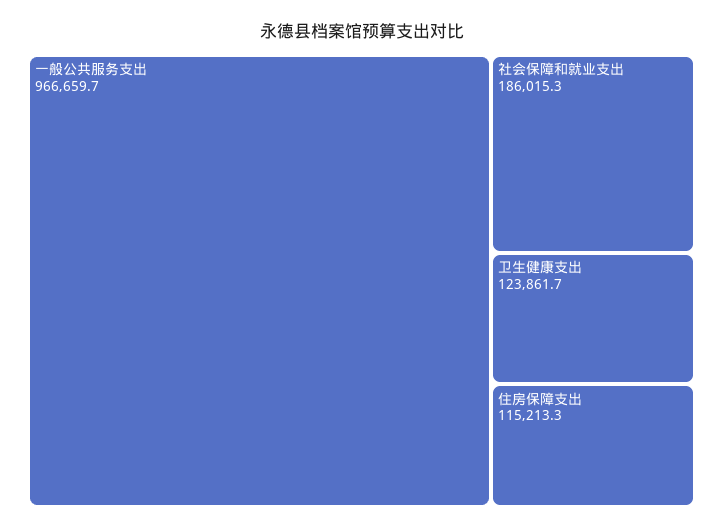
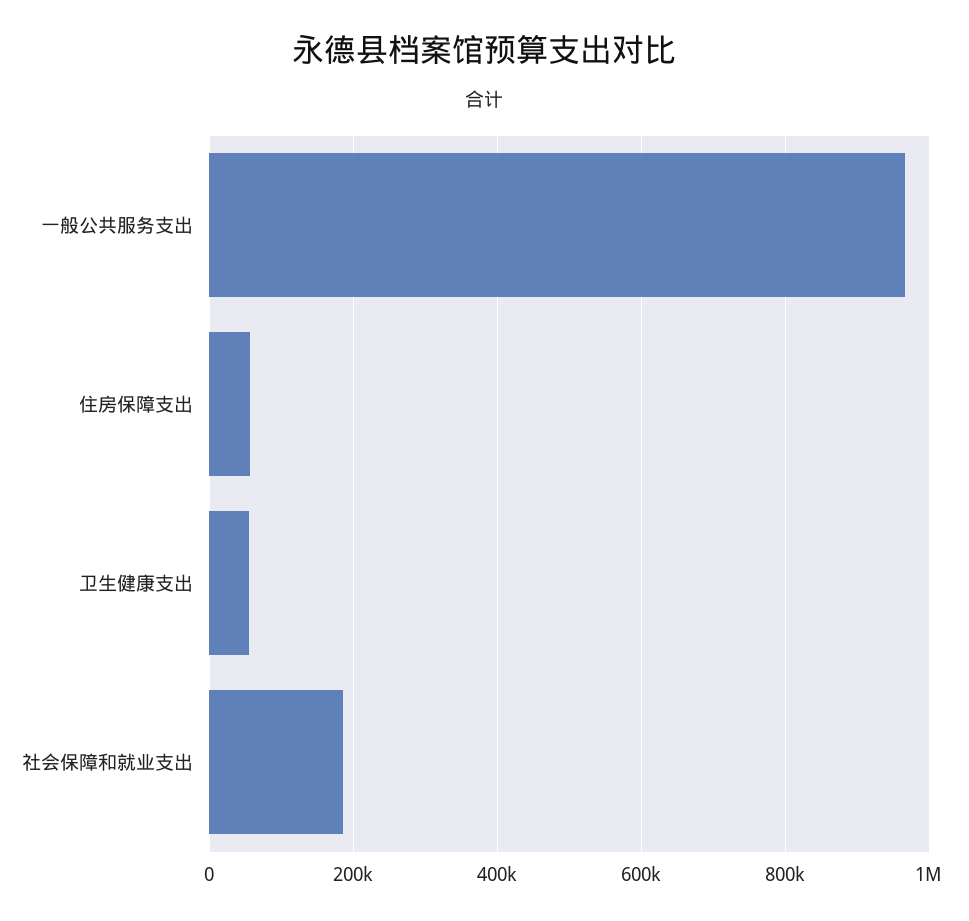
  {
    "一般公共服务支出": 966659.7,
    "社会保障和就业支出": 186015.3,
-   "卫生健康支出": 123861.7,
+   "卫生健康支出": 60000,
-   "住房保障支出": 115213.3
+   "住房保障支出": 60000
  }

